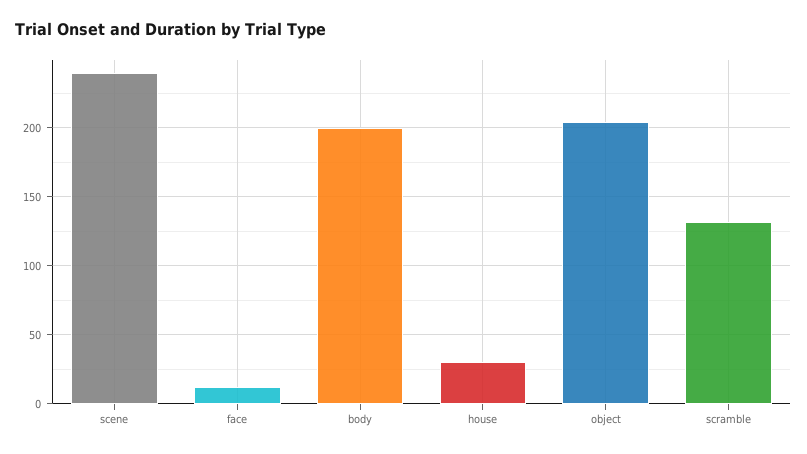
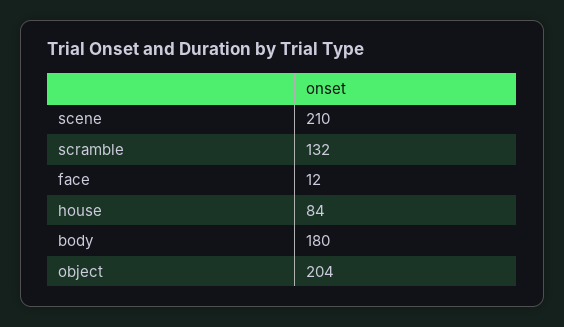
  {
-   "scene": 240,
+   "scene": 210,
    "face": 12,
-   "body": 200,
+   "body": 180,
-   "house": 30,
+   "house": 84,
    "object": 204,
    "scramble": 132
  }

